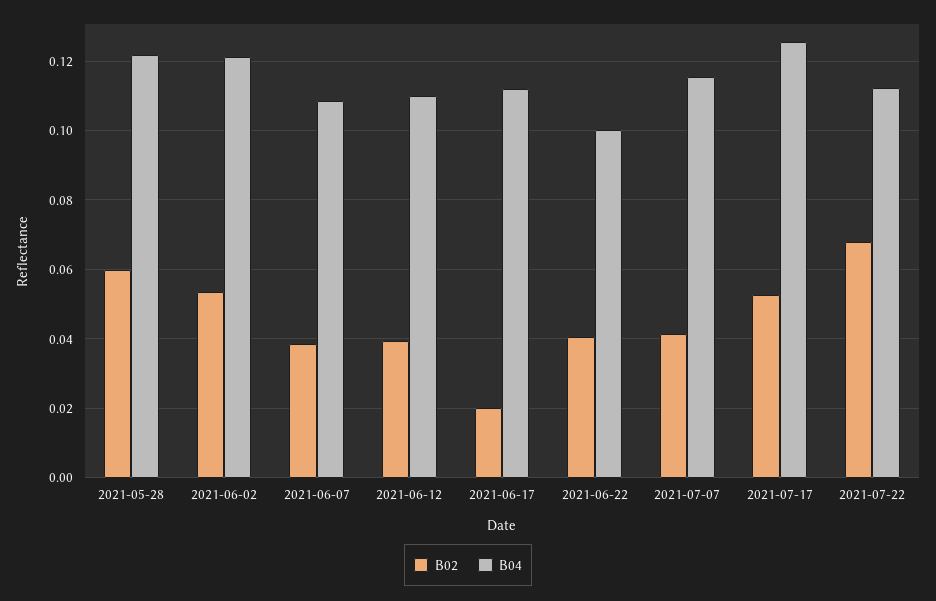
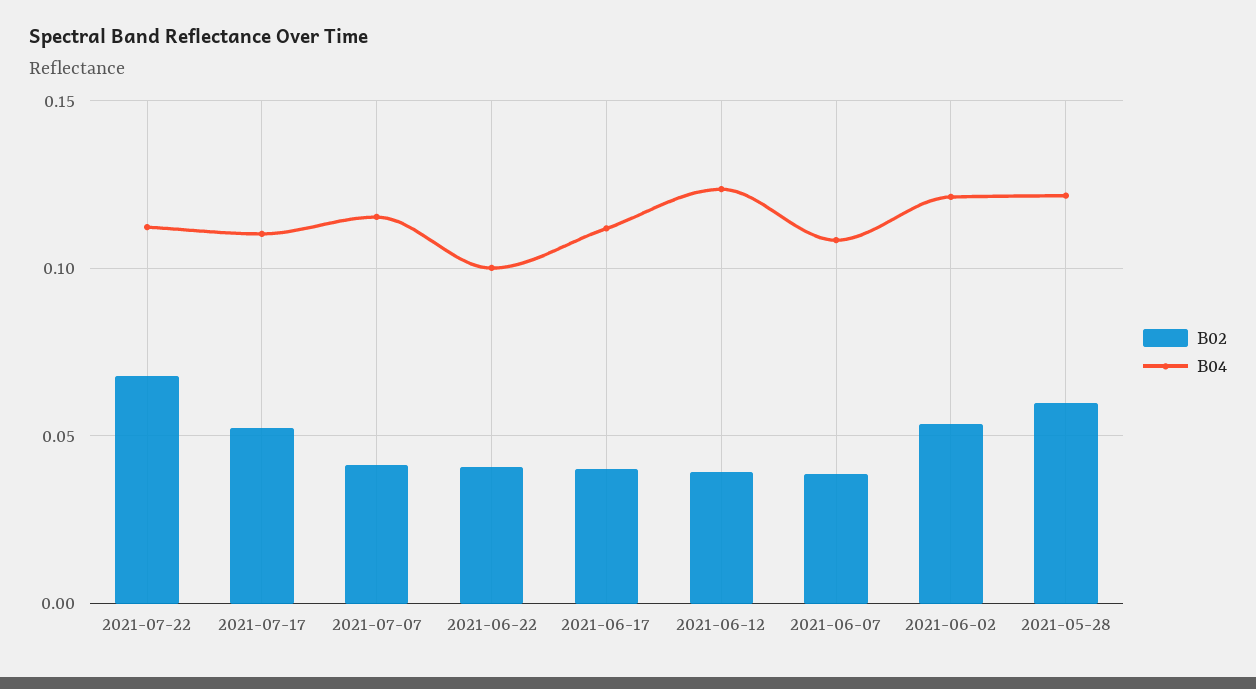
  {
    "B02": {
      "2021-05-28": 0.06,
      "2021-06-02": 0.054,
      "2021-06-07": 0.038,
      "2021-06-12": 0.04,
-     "2021-06-17": 0.02,
+     "2021-06-17": 0.04,
      "2021-06-22": 0.04,
      "2021-07-07": 0.042,
      "2021-07-17": 0.052,
      "2021-07-22": 0.068
    },
    "B04": {
      "2021-05-28": 0.122,
      "2021-06-02": 0.122,
      "2021-06-07": 0.108,
-     "2021-06-12": 0.11,
+     "2021-06-12": 0.125,
      "2021-06-17": 0.112,
      "2021-06-22": 0.1,
      "2021-07-07": 0.116,
-     "2021-07-17": 0.126,
+     "2021-07-17": 0.11,
      "2021-07-22": 0.112
    }
  }

